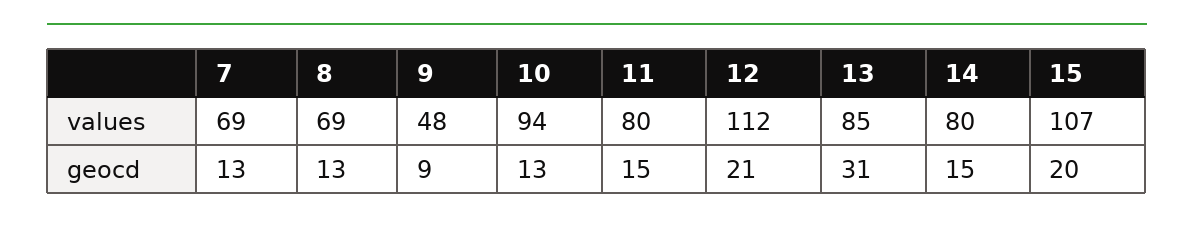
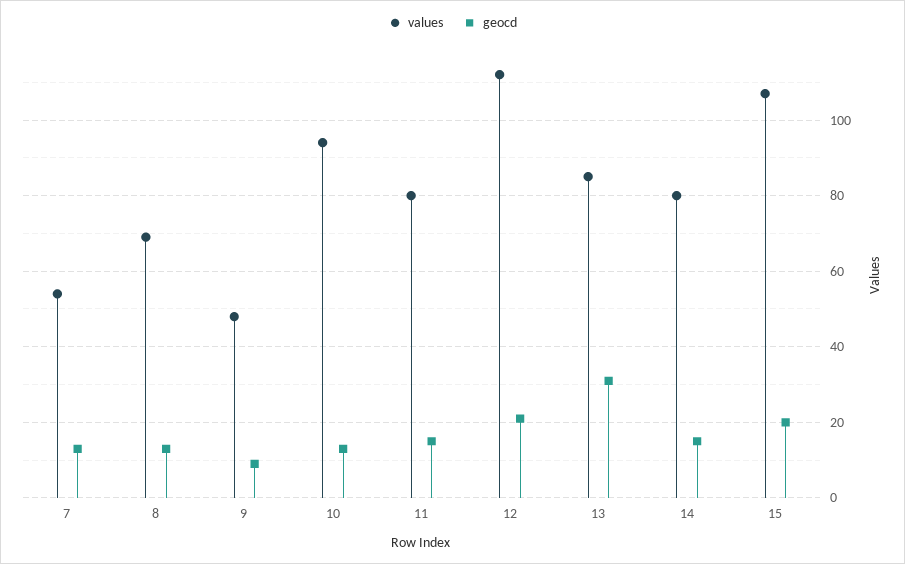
  {
    "values": {
-     "7": 69,
+     "7": 55,
      "8": 69,
      "9": 48,
      "10": 94,
      "11": 80,
      "12": 112,
      "13": 85,
      "14": 80,
      "15": 107
    },
    "geocd": {
      "7": 13,
      "8": 13,
      "9": 9,
      "10": 13,
      "11": 15,
      "12": 21,
      "13": 31,
      "14": 15,
      "15": 20
    }
  }

